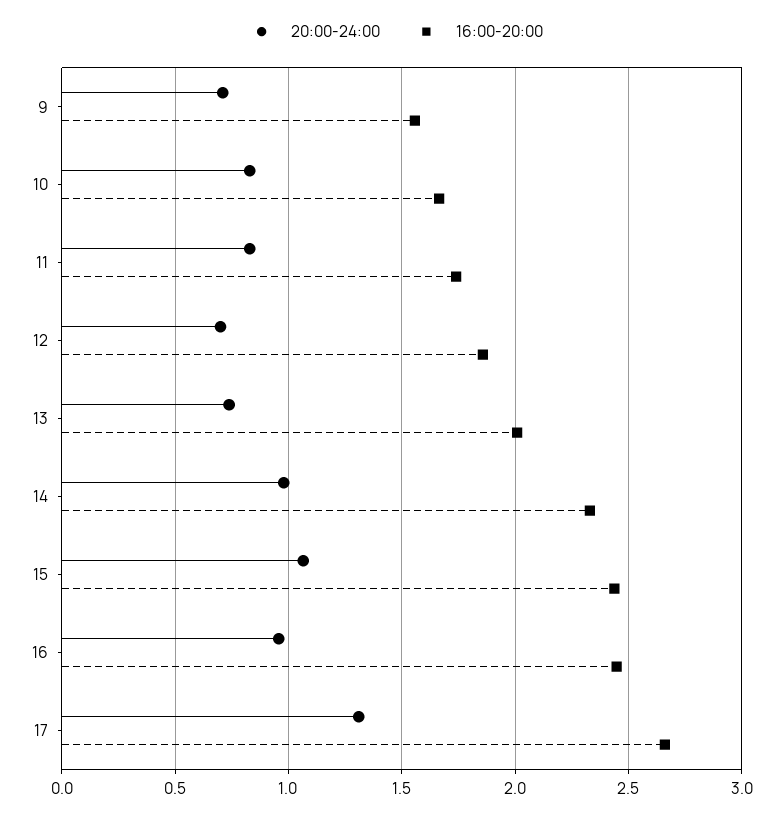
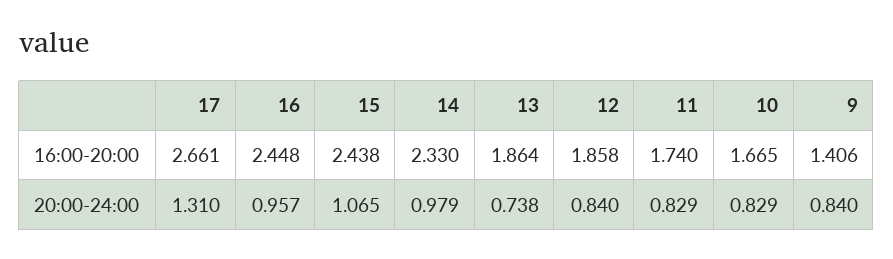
  {
    "20:00-24:00": {
-     "9": 0.7,
+     "9": 0.84,
      "10": 0.829,
      "11": 0.829,
-     "12": 0.7,
+     "12": 0.84,
      "13": 0.738,
      "14": 0.979,
      "15": 1.065,
      "16": 0.957,
      "17": 1.31
    },
    "16:00-20:00": {
-     "9": 1.55,
+     "9": 1.406,
      "10": 1.665,
      "11": 1.74,
      "12": 1.858,
-     "13": 2,
+     "13": 1.864,
      "14": 2.33,
      "15": 2.438,
      "16": 2.448,
      "17": 2.661
    }
  }

